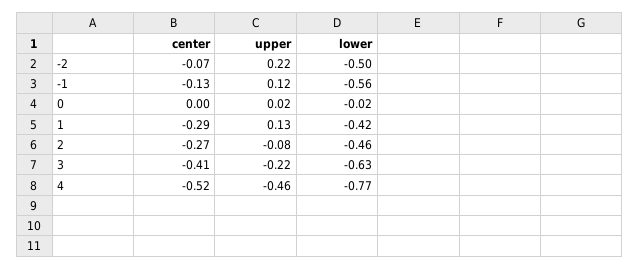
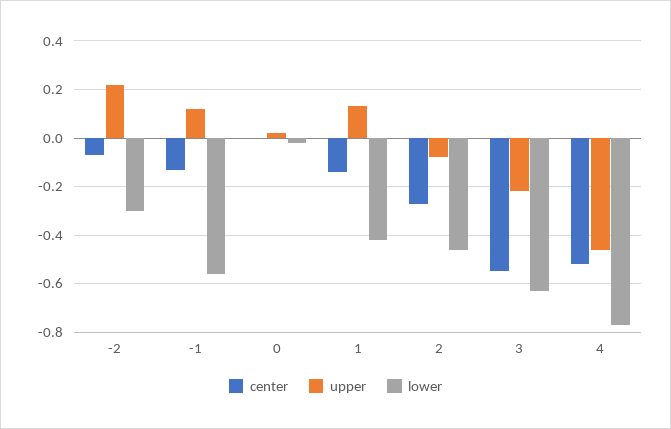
  {
    "center": {
      "-2": -0.07,
      "-1": -0.13,
      "0": 0,
-     "1": -0.29,
+     "1": -0.15,
      "2": -0.27,
-     "3": -0.41,
+     "3": -0.55,
      "4": -0.52
    },
    "upper": {
      "-2": 0.22,
      "-1": 0.12,
      "0": 0.02,
      "1": 0.13,
      "2": -0.08,
      "3": -0.22,
      "4": -0.46
    },
    "lower": {
-     "-2": -0.5,
+     "-2": -0.3,
      "-1": -0.56,
      "0": -0.02,
      "1": -0.42,
      "2": -0.46,
      "3": -0.63,
      "4": -0.77
    }
  }

